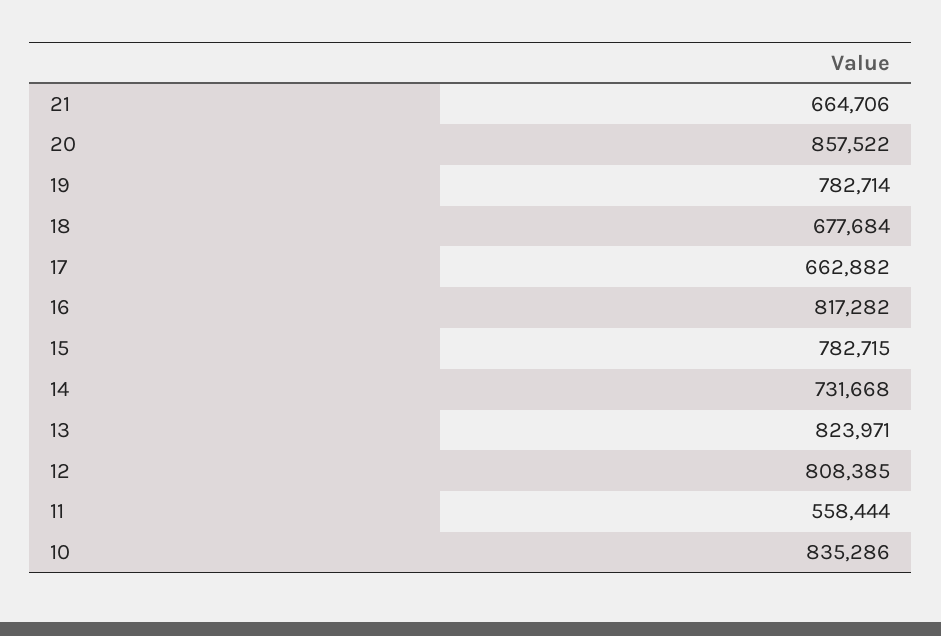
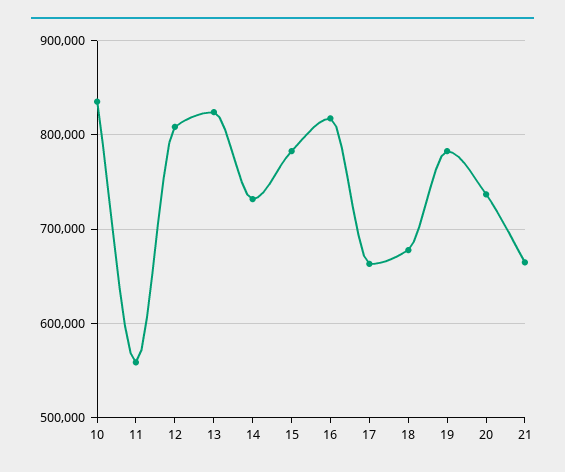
  {
    "21": 664706,
-   "20": 857522,
+   "20": 740000,
    "19": 782714,
    "18": 677684,
    "17": 662882,
    "16": 817282,
    "15": 782715,
    "14": 731668,
    "13": 823971,
    "12": 808385,
    "11": 558444,
    "10": 835286
  }

